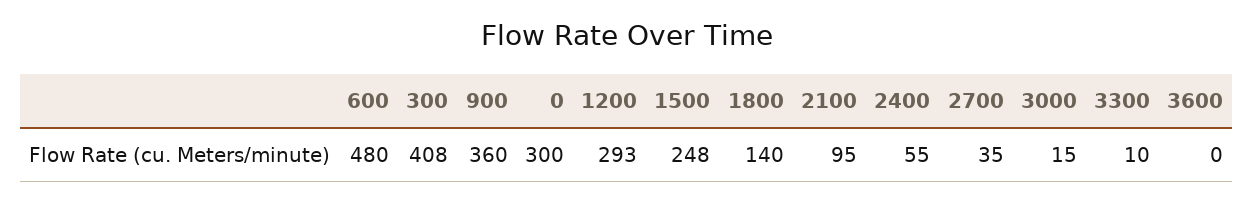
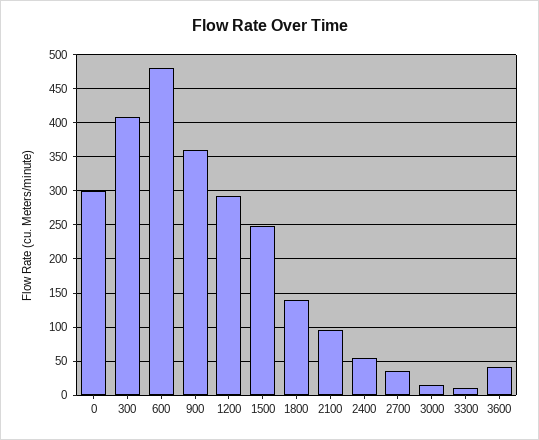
  {
    "600": 480,
    "300": 408,
    "900": 360,
    "0": 300,
    "1200": 293,
    "1500": 248,
    "1800": 140,
    "2100": 95,
    "2400": 55,
    "2700": 35,
    "3000": 15,
    "3300": 10,
-   "3600": 0
+   "3600": 40
  }

